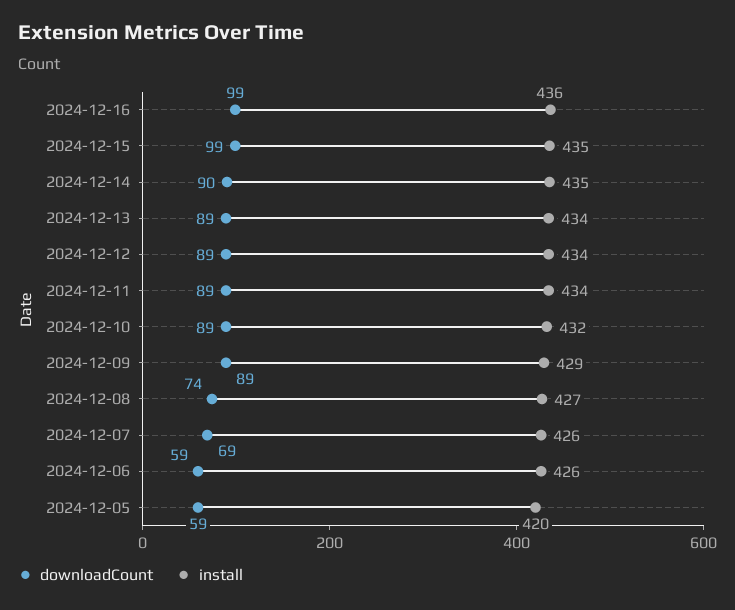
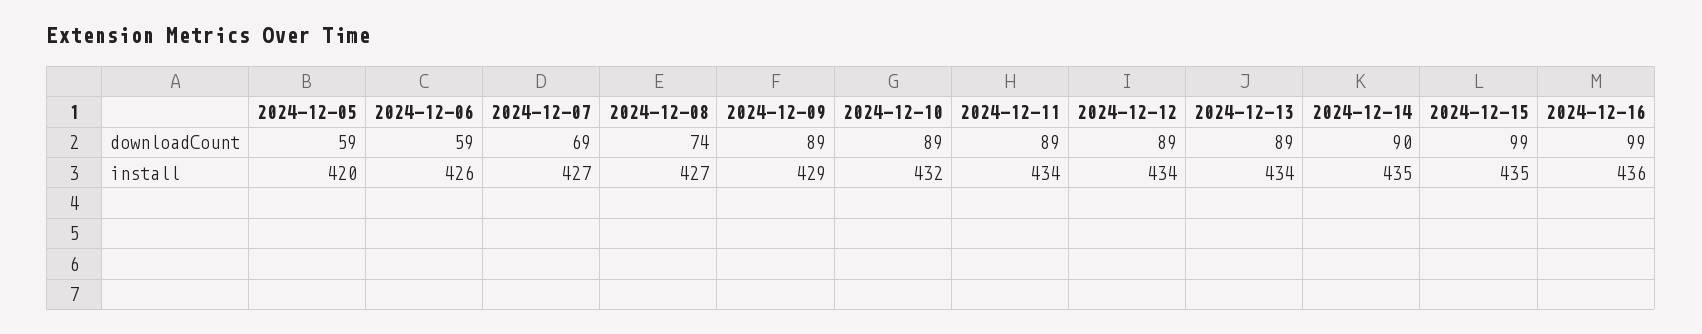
  {
    "downloadCount": {
      "2024-12-16": 99,
      "2024-12-15": 99,
      "2024-12-14": 90,
      "2024-12-13": 89,
      "2024-12-12": 89,
      "2024-12-11": 89,
      "2024-12-10": 89,
      "2024-12-09": 89,
      "2024-12-08": 74,
      "2024-12-07": 69,
      "2024-12-06": 59,
      "2024-12-05": 59
    },
    "install": {
      "2024-12-16": 436,
      "2024-12-15": 435,
      "2024-12-14": 435,
      "2024-12-13": 434,
      "2024-12-12": 434,
      "2024-12-11": 434,
      "2024-12-10": 432,
      "2024-12-09": 429,
      "2024-12-08": 427,
-     "2024-12-07": 426,
+     "2024-12-07": 427,
      "2024-12-06": 426,
      "2024-12-05": 420
    }
  }

